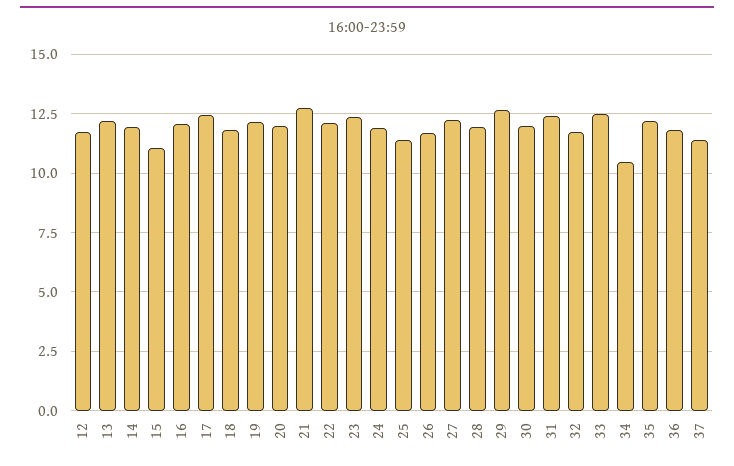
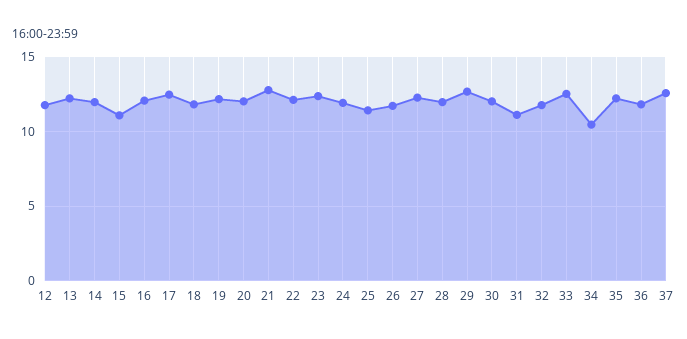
  {
    "12": 12,
    "13": 12,
    "14": 12,
    "15": 11,
    "16": 12,
    "17": 12.5,
    "18": 12,
    "19": 12,
    "20": 12,
    "21": 13,
    "22": 12,
    "23": 12.5,
    "24": 12,
    "25": 11.5,
    "26": 11.5,
    "27": 12.5,
    "28": 12,
    "29": 12.5,
    "30": 12,
-   "31": 12.5,
+   "31": 11,
    "32": 12,
    "33": 12.5,
    "34": 10.5,
    "35": 12,
    "36": 12,
-   "37": 11.5
+   "37": 12.5
  }

